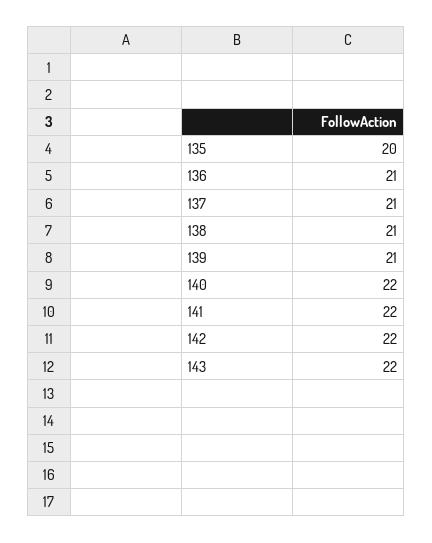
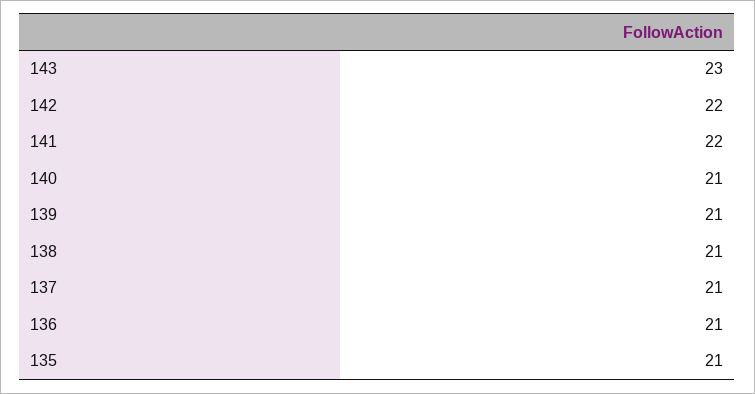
  {
-   "135": 20,
+   "135": 21,
    "136": 21,
    "137": 21,
    "138": 21,
    "139": 21,
-   "140": 22,
+   "140": 21,
    "141": 22,
    "142": 22,
-   "143": 22
+   "143": 23
  }

